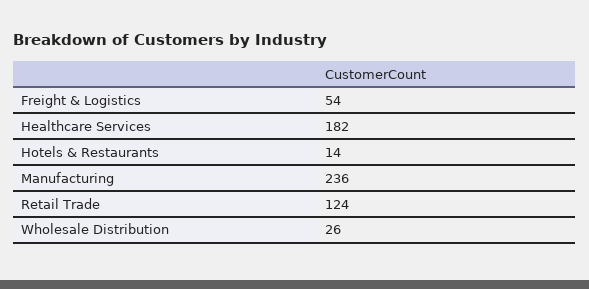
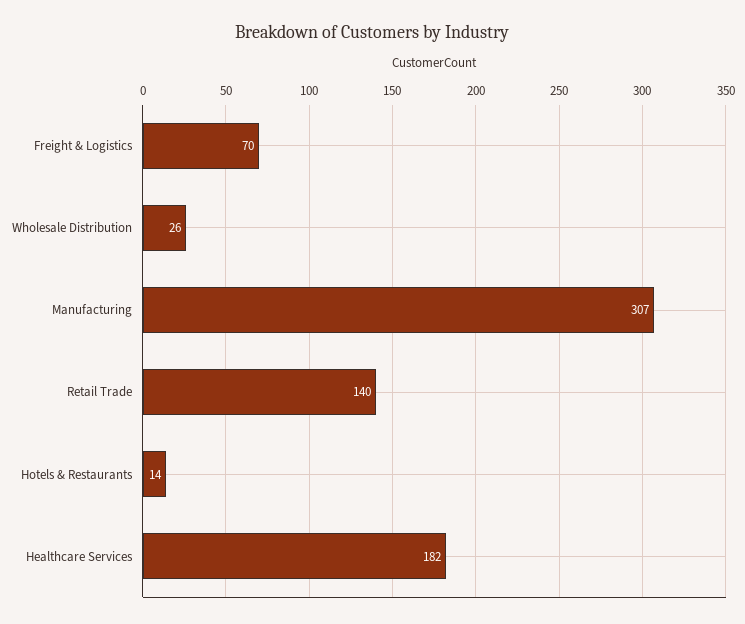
  {
-   "Freight & Logistics": 54,
+   "Freight & Logistics": 70,
    "Healthcare Services": 182,
    "Hotels & Restaurants": 14,
-   "Manufacturing": 236,
+   "Manufacturing": 307,
-   "Retail Trade": 124,
+   "Retail Trade": 140,
    "Wholesale Distribution": 26
  }

